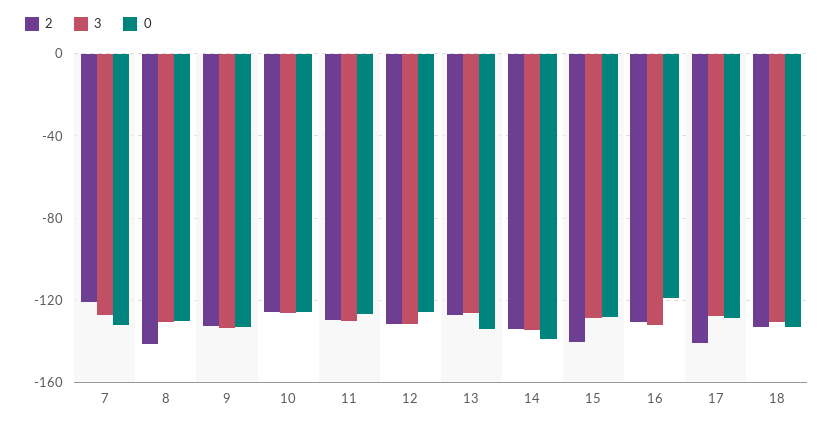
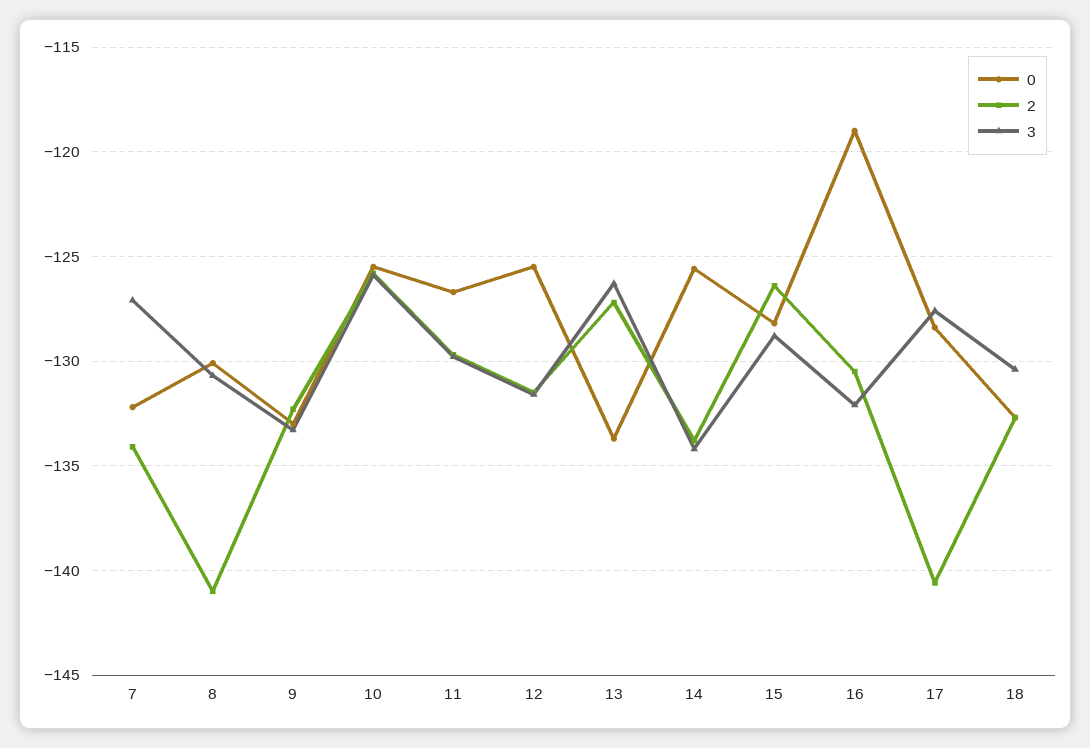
  {
    "2": {
-     "7": -120,
+     "7": -134,
      "8": -141,
      "9": -132.5,
      "10": -126,
      "11": -129.5,
      "12": -131.5,
      "13": -127,
      "14": -134,
-     "15": -140,
+     "15": -126.5,
      "16": -130.5,
      "17": -140.5,
      "18": -132.5
    },
    "3": {
      "7": -127,
      "8": -130.5,
      "9": -133.5,
      "10": -126,
      "11": -130,
      "12": -131.5,
      "13": -126.5,
      "14": -134,
      "15": -129,
      "16": -132,
      "17": -127.5,
      "18": -130.5
    },
    "0": {
      "7": -132,
      "8": -130,
      "9": -133,
      "10": -125.5,
      "11": -126.5,
      "12": -125.5,
      "13": -133.5,
-     "14": -140,
+     "14": -125.5,
      "15": -128,
      "16": -119,
      "17": -128.5,
      "18": -132.5
    }
  }

